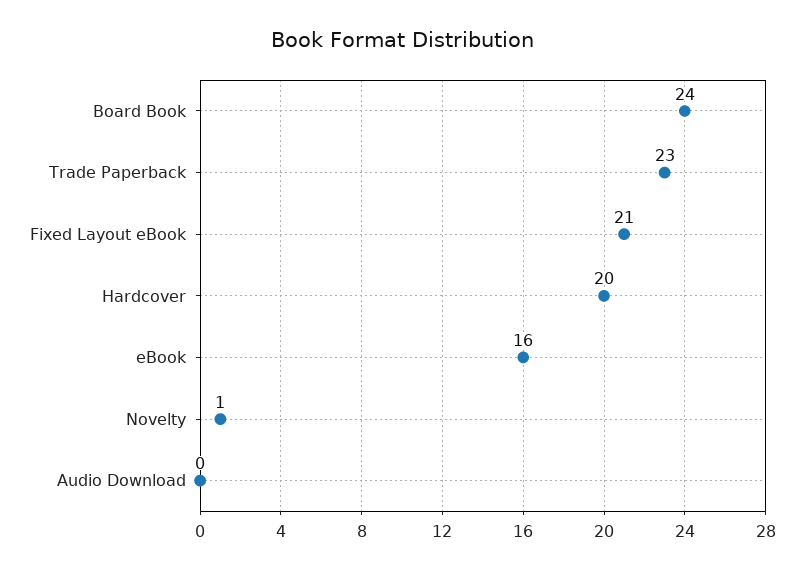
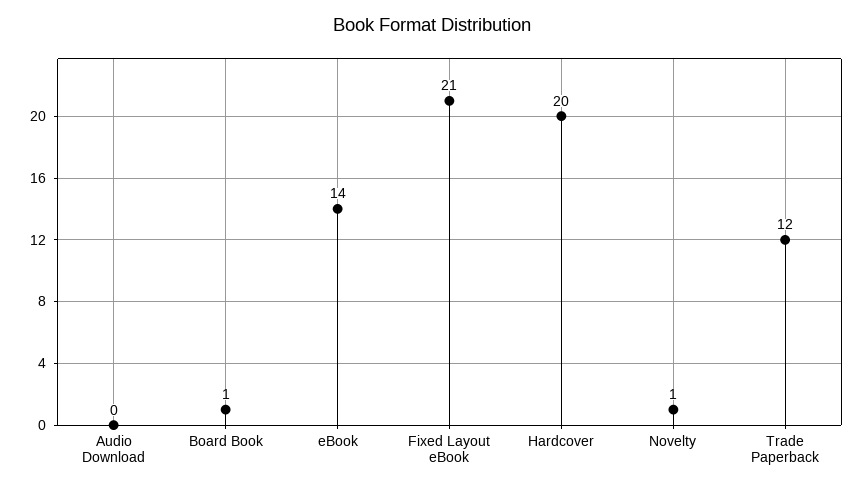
  {
-   "Board Book": 24,
+   "Board Book": 1,
-   "Trade Paperback": 23,
+   "Trade Paperback": 12,
    "Fixed Layout eBook": 21,
    "Hardcover": 20,
-   "eBook": 16,
+   "eBook": 14,
    "Novelty": 1,
    "Audio Download": 0
  }

